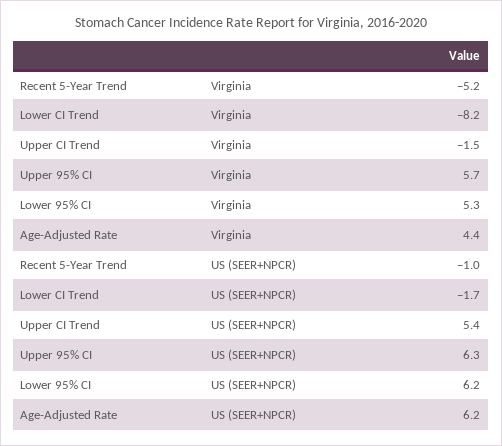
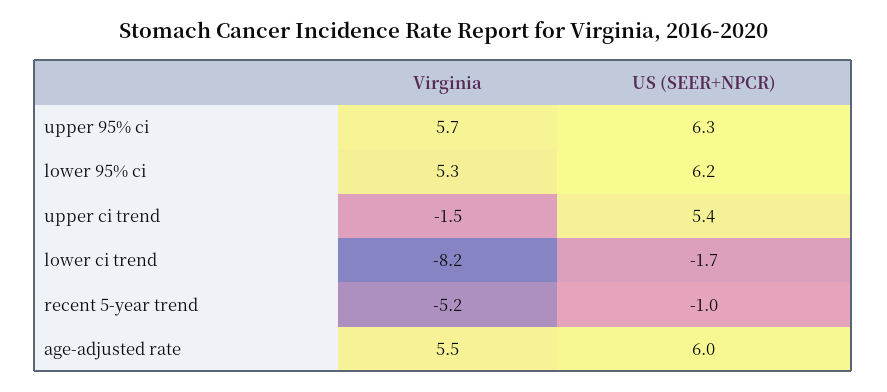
  {
    "Recent 5-Year Trend": {
      "Virginia": -5.2,
      "US (SEER+NPCR)": -1
    },
    "Lower CI Trend": {
      "Virginia": -8.2,
      "US (SEER+NPCR)": -1.7
    },
    "Upper CI Trend": {
      "Virginia": -1.5,
      "US (SEER+NPCR)": 5.4
    },
    "Upper 95% CI": {
      "Virginia": 5.7,
      "US (SEER+NPCR)": 6.3
    },
    "Lower 95% CI": {
      "Virginia": 5.3,
      "US (SEER+NPCR)": 6.2
    },
    "Age-Adjusted Rate": {
-     "Virginia": 4.4,
+     "Virginia": 5.5,
-     "US (SEER+NPCR)": 6.2
+     "US (SEER+NPCR)": 6
    }
  }

